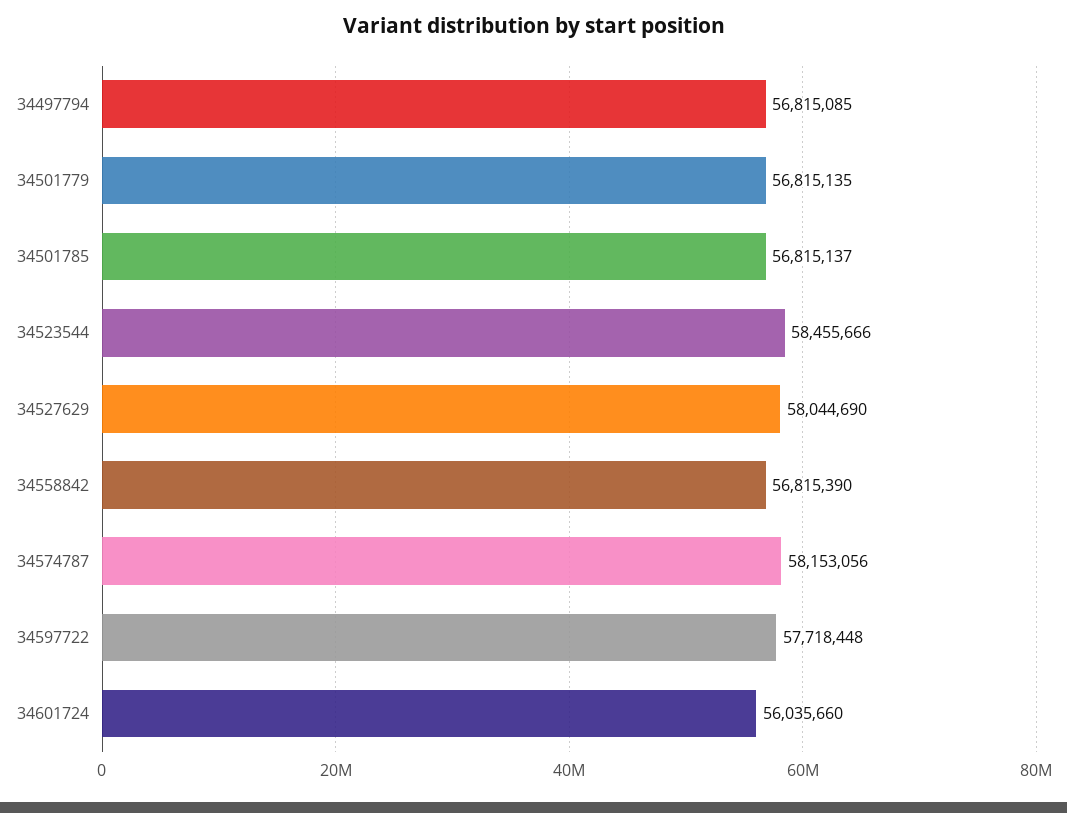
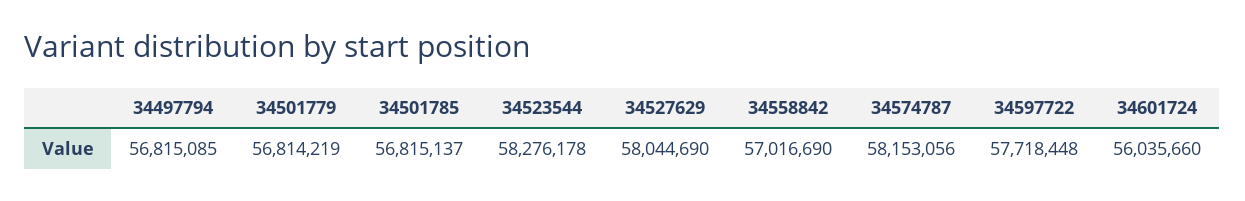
  {
    "34497794": 56815085,
-   "34501779": 56815135,
+   "34501779": 56814219,
    "34501785": 56815137,
-   "34523544": 58455666,
+   "34523544": 58276178,
    "34527629": 58044690,
-   "34558842": 56815390,
+   "34558842": 57016690,
    "34574787": 58153056,
    "34597722": 57718448,
    "34601724": 56035660
  }

